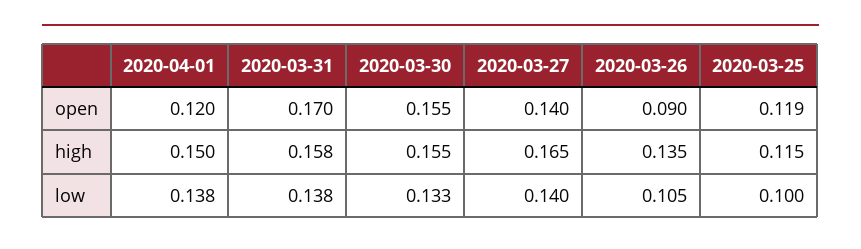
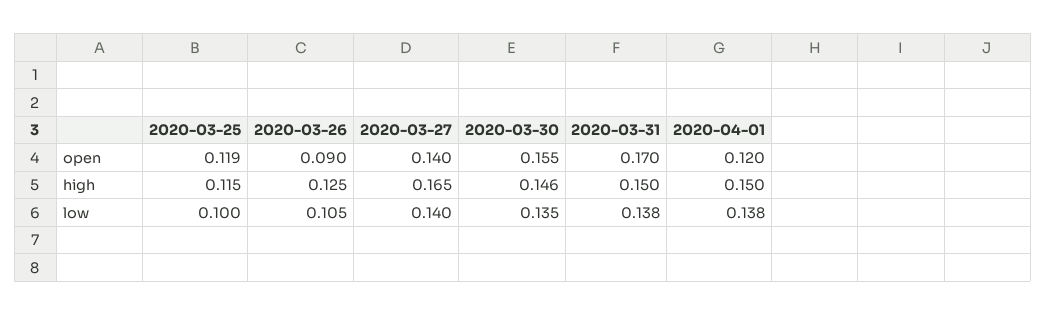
  {
    "2020-04-01": {
      "open": 0.12,
      "high": 0.15,
      "low": 0.138
    },
    "2020-03-31": {
      "open": 0.17,
-     "high": 0.158,
+     "high": 0.15,
      "low": 0.138
    },
    "2020-03-30": {
      "open": 0.155,
-     "high": 0.155,
+     "high": 0.146,
-     "low": 0.133
+     "low": 0.135
    },
    "2020-03-27": {
      "open": 0.14,
      "high": 0.165,
      "low": 0.14
    },
    "2020-03-26": {
      "open": 0.09,
-     "high": 0.135,
+     "high": 0.125,
      "low": 0.105
    },
    "2020-03-25": {
      "open": 0.119,
      "high": 0.115,
      "low": 0.1
    }
  }

